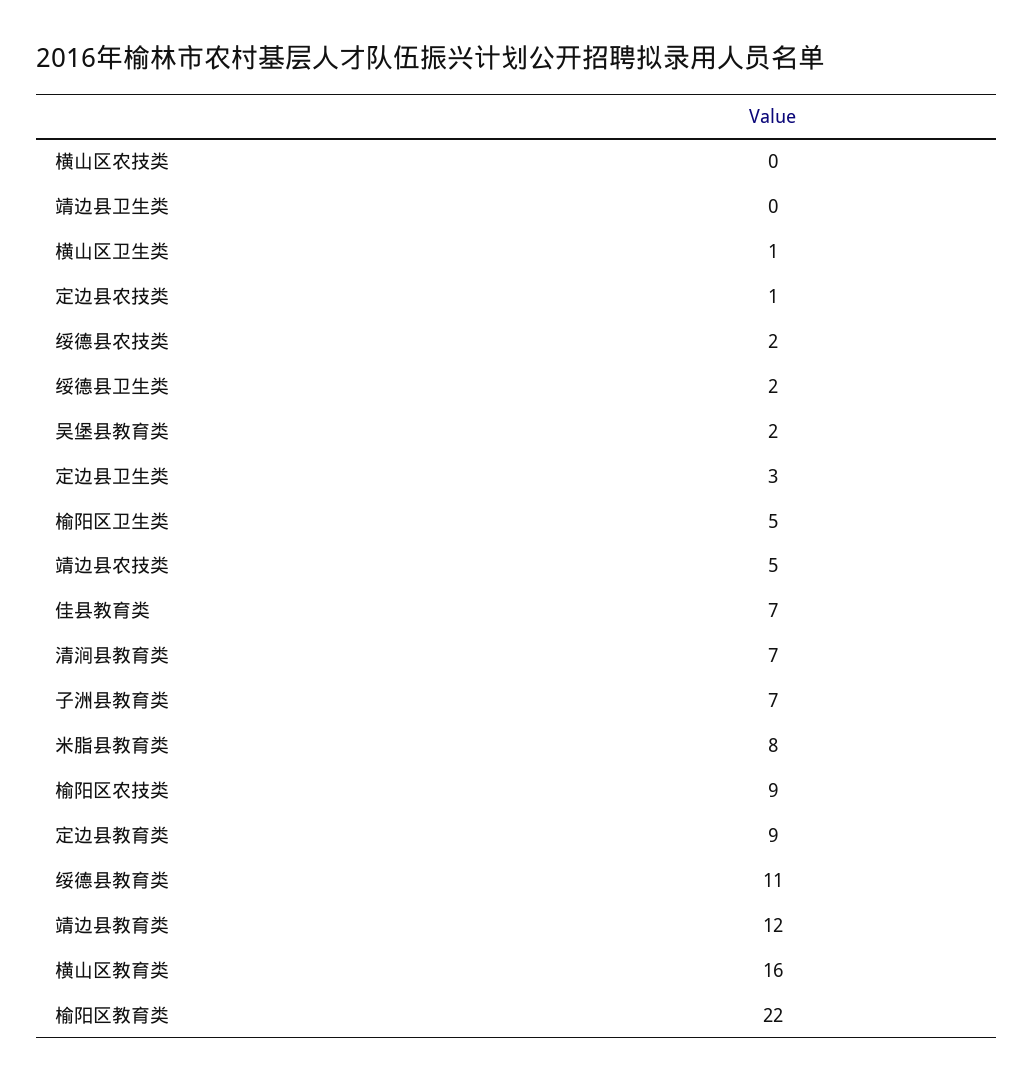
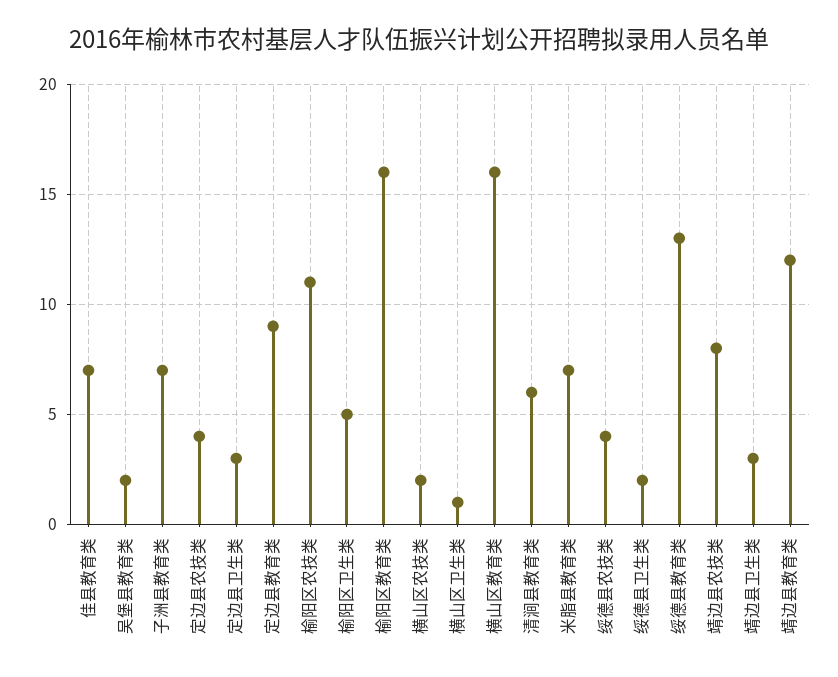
  {
-   "横山区农技类": 0,
+   "横山区农技类": 2,
-   "靖边县卫生类": 0,
+   "靖边县卫生类": 3,
    "横山区卫生类": 1,
-   "定边县农技类": 1,
+   "定边县农技类": 4,
-   "绥德县农技类": 2,
+   "绥德县农技类": 4,
    "绥德县卫生类": 2,
    "吴堡县教育类": 2,
    "定边县卫生类": 3,
    "榆阳区卫生类": 5,
-   "靖边县农技类": 5,
+   "靖边县农技类": 8,
    "佳县教育类": 7,
-   "清涧县教育类": 7,
+   "清涧县教育类": 6,
    "子洲县教育类": 7,
-   "米脂县教育类": 8,
+   "米脂县教育类": 7,
-   "榆阳区农技类": 9,
+   "榆阳区农技类": 11,
    "定边县教育类": 9,
-   "绥德县教育类": 11,
+   "绥德县教育类": 13,
    "靖边县教育类": 12,
    "横山区教育类": 16,
-   "榆阳区教育类": 22
+   "榆阳区教育类": 16
  }

